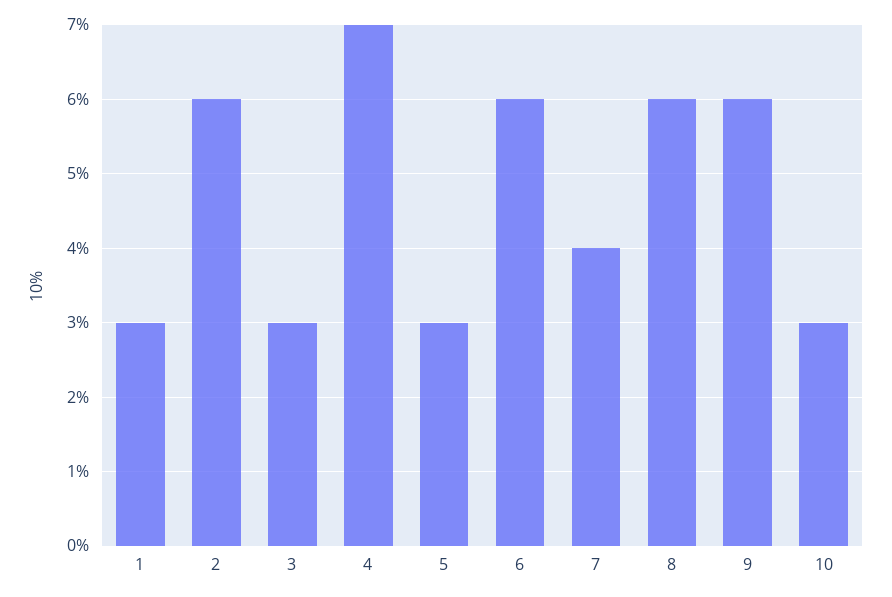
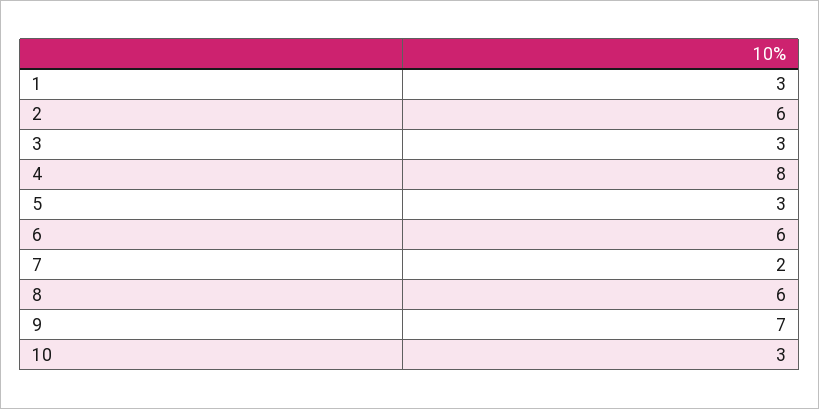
  {
    "1": 3,
    "2": 6,
    "3": 3,
-   "4": 7,
+   "4": 8,
    "5": 3,
    "6": 6,
-   "7": 4,
+   "7": 2,
    "8": 6,
-   "9": 6,
+   "9": 7,
    "10": 3
  }

